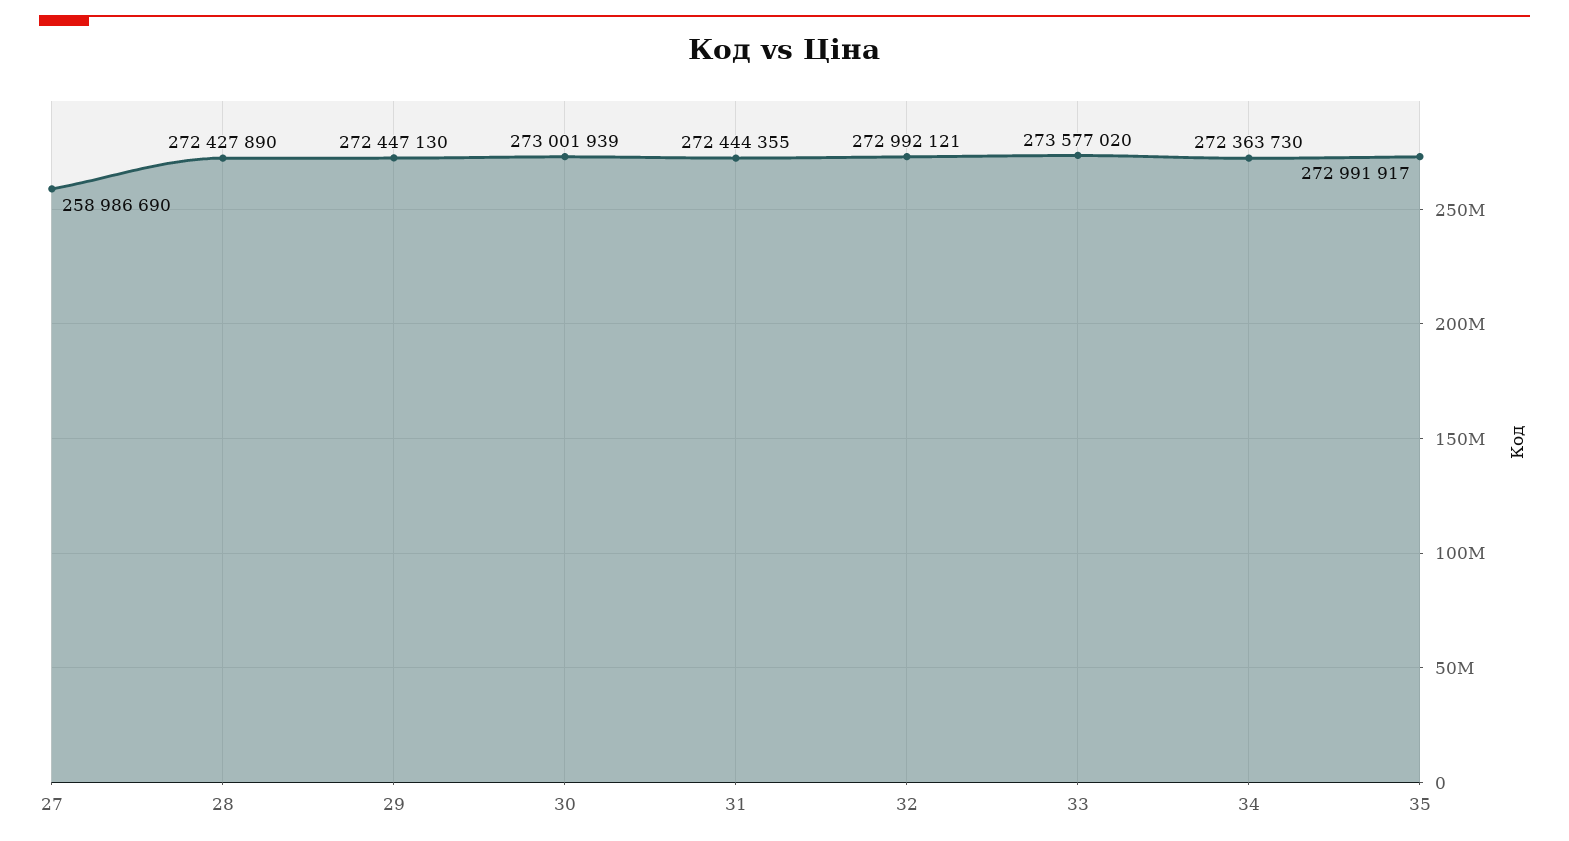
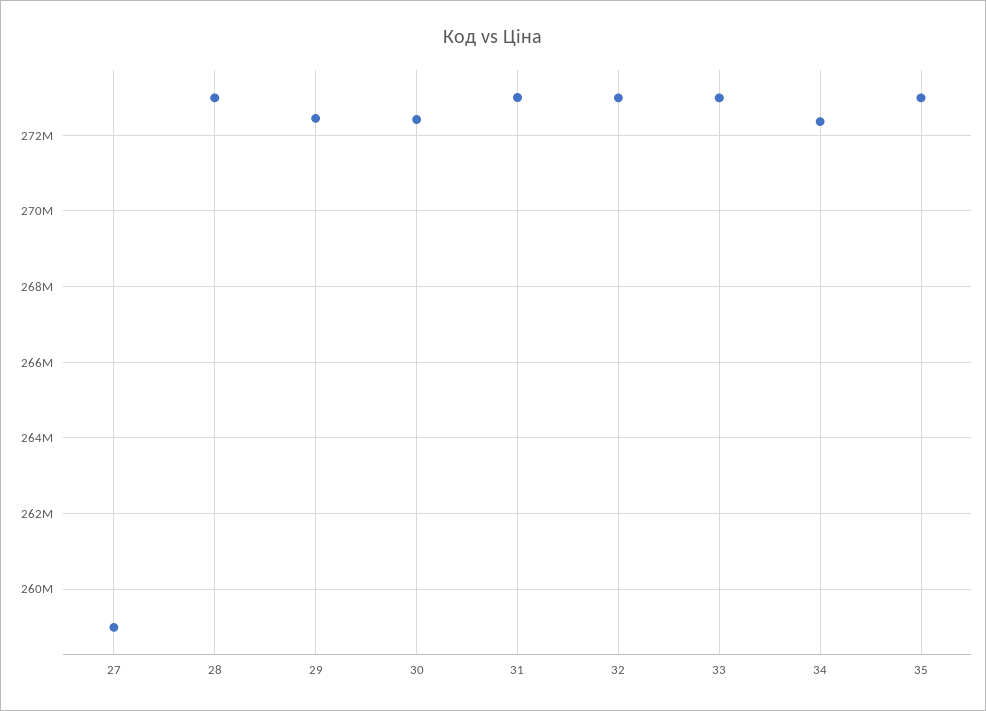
  {
    "27": 258986690,
-   "28": 272427890,
+   "28": 273000000,
    "29": 272447130,
-   "30": 273001939,
+   "30": 272400000,
-   "31": 272444355,
+   "31": 273000000,
    "32": 272992121,
-   "33": 273577020,
+   "33": 273000000,
    "34": 272363730,
    "35": 272991917
  }

